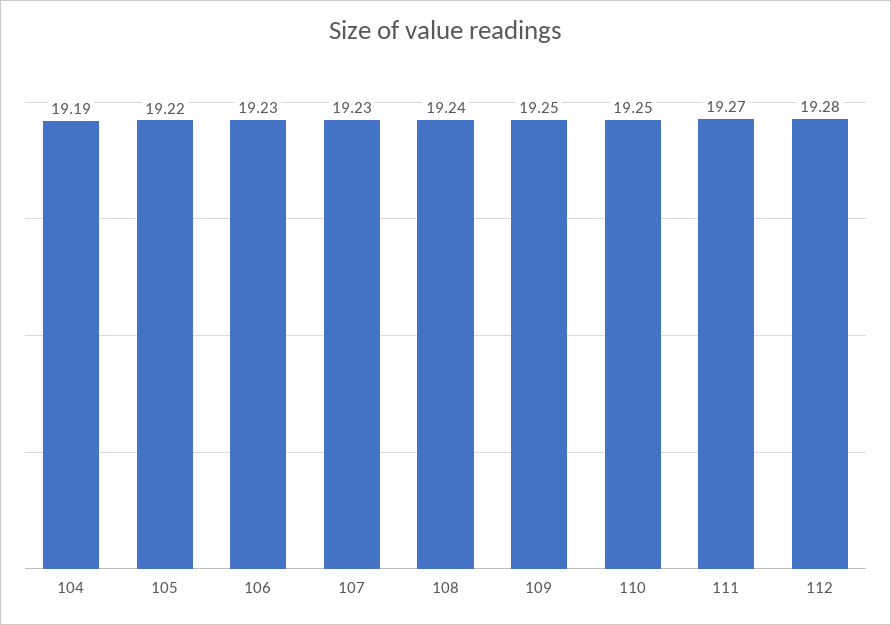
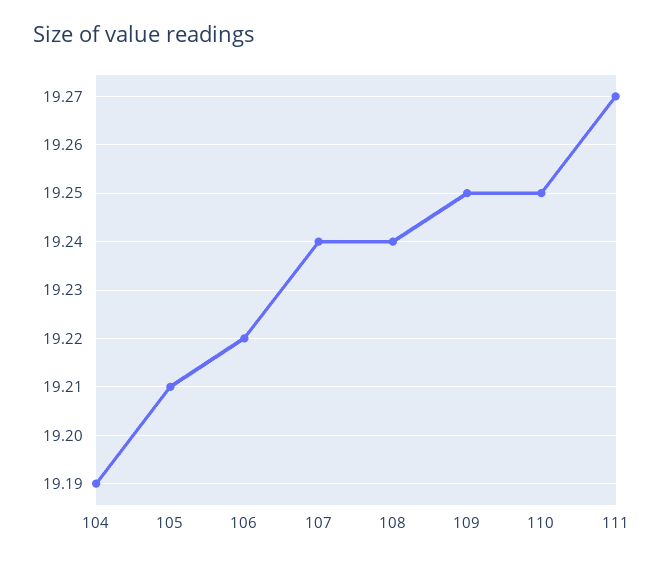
  {
    "104": 19.19,
-   "105": 19.22,
+   "105": 19.21,
-   "106": 19.23,
+   "106": 19.22,
-   "107": 19.23,
+   "107": 19.24,
    "108": 19.24,
    "109": 19.25,
    "110": 19.25,
-   "111": 19.27,
+   "111": 19.27
-   "112": 19.28
  }

